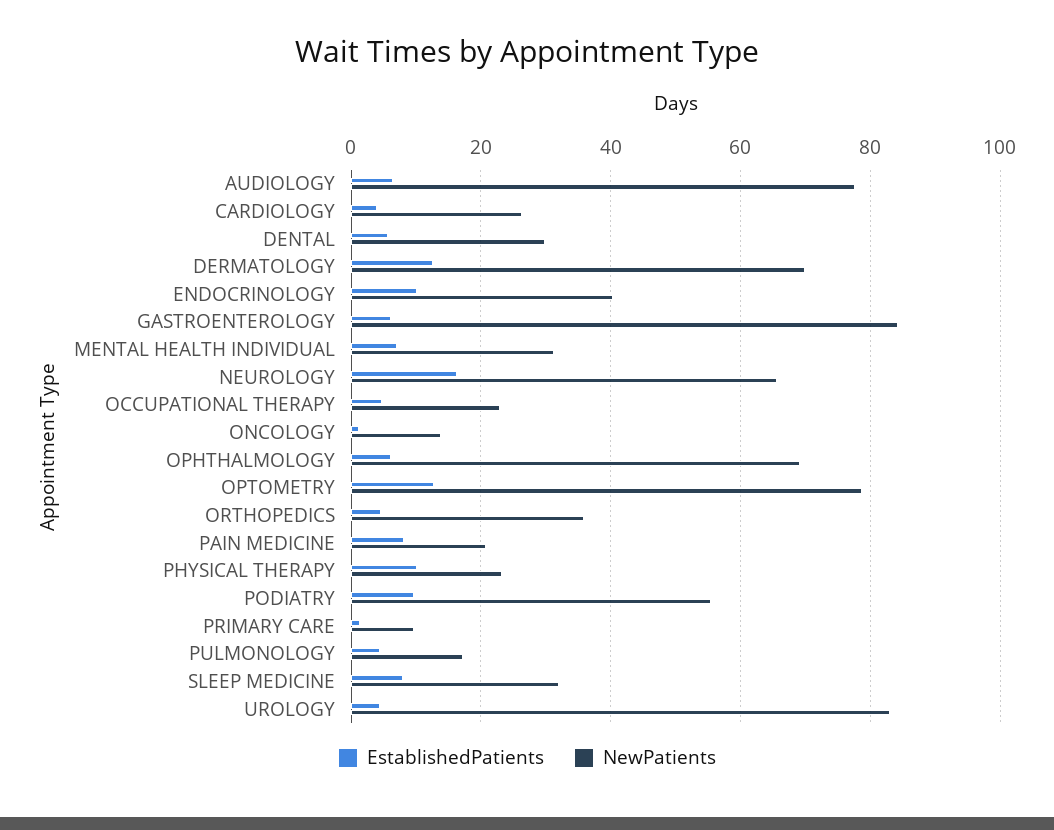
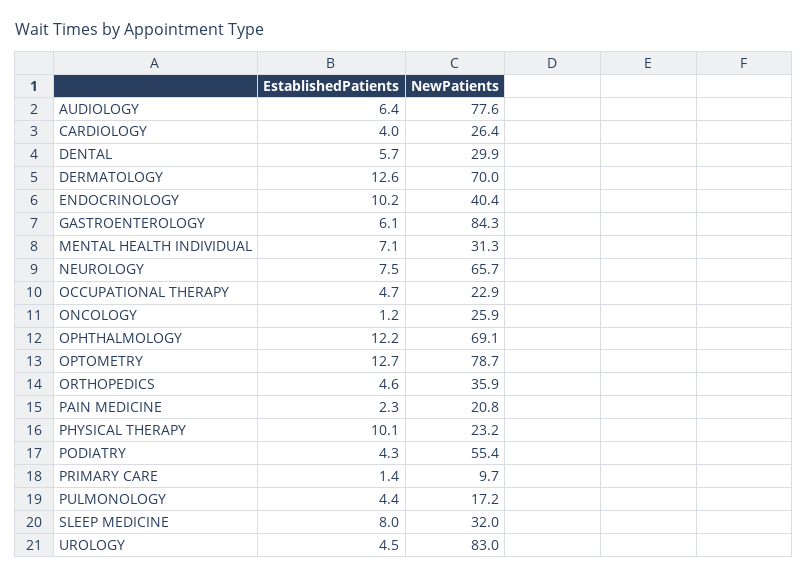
  {
    "EstablishedPatients": {
      "AUDIOLOGY": 6.4,
      "CARDIOLOGY": 4,
      "DENTAL": 5.7,
      "DERMATOLOGY": 12.6,
      "ENDOCRINOLOGY": 10.2,
      "GASTROENTEROLOGY": 6.1,
      "MENTAL HEALTH INDIVIDUAL": 7.1,
-     "NEUROLOGY": 16,
+     "NEUROLOGY": 7.5,
      "OCCUPATIONAL THERAPY": 4.7,
      "ONCOLOGY": 1.2,
-     "OPHTHALMOLOGY": 6,
+     "OPHTHALMOLOGY": 12.2,
      "OPTOMETRY": 12.7,
      "ORTHOPEDICS": 4.6,
-     "PAIN MEDICINE": 8,
+     "PAIN MEDICINE": 2.3,
      "PHYSICAL THERAPY": 10.1,
-     "PODIATRY": 10,
+     "PODIATRY": 4.3,
      "PRIMARY CARE": 1.4,
      "PULMONOLOGY": 4.4,
      "SLEEP MEDICINE": 8,
      "UROLOGY": 4.5
    },
    "NewPatients": {
      "AUDIOLOGY": 77.6,
      "CARDIOLOGY": 26.4,
      "DENTAL": 29.9,
      "DERMATOLOGY": 70,
      "ENDOCRINOLOGY": 40.4,
      "GASTROENTEROLOGY": 84.3,
      "MENTAL HEALTH INDIVIDUAL": 31.3,
      "NEUROLOGY": 65.7,
      "OCCUPATIONAL THERAPY": 22.9,
-     "ONCOLOGY": 14,
+     "ONCOLOGY": 25.9,
      "OPHTHALMOLOGY": 69.1,
      "OPTOMETRY": 78.7,
      "ORTHOPEDICS": 35.9,
      "PAIN MEDICINE": 20.8,
      "PHYSICAL THERAPY": 23.2,
      "PODIATRY": 55.4,
      "PRIMARY CARE": 9.7,
      "PULMONOLOGY": 17.2,
      "SLEEP MEDICINE": 32,
      "UROLOGY": 83
    }
  }

